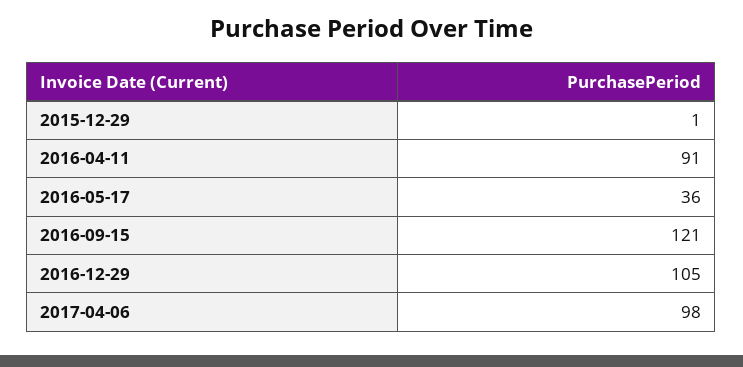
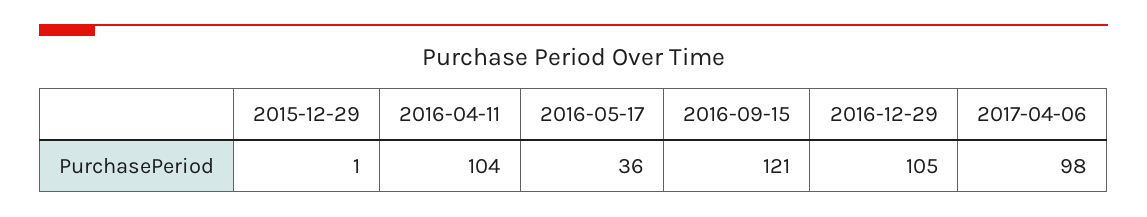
  {
    "2015-12-29": 1,
-   "2016-04-11": 91,
+   "2016-04-11": 104,
    "2016-05-17": 36,
    "2016-09-15": 121,
    "2016-12-29": 105,
    "2017-04-06": 98
  }

